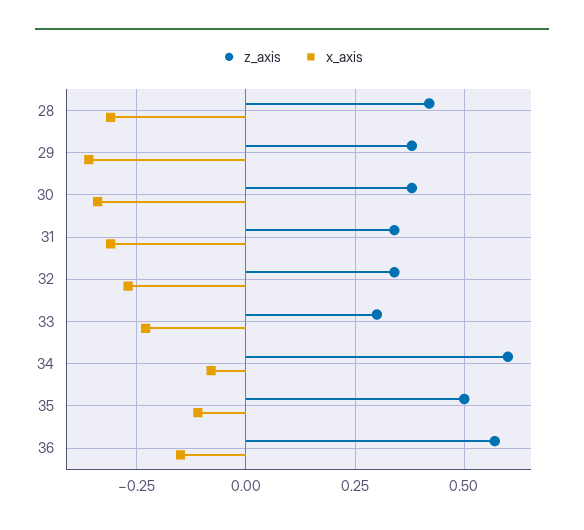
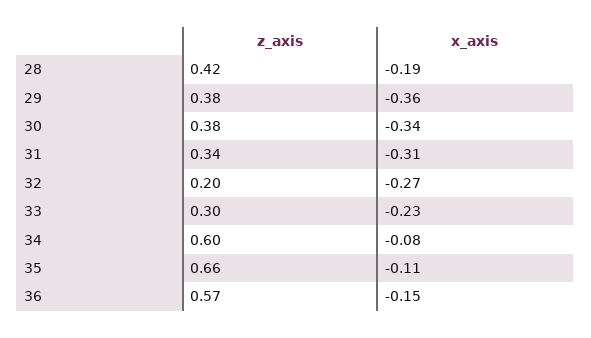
  {
    "z_axis": {
      "28": 0.42,
      "29": 0.38,
      "30": 0.38,
      "31": 0.34,
-     "32": 0.35,
+     "32": 0.2,
      "33": 0.3,
      "34": 0.6,
-     "35": 0.5,
+     "35": 0.66,
      "36": 0.57
    },
    "x_axis": {
-     "28": -0.3,
+     "28": -0.19,
      "29": -0.36,
      "30": -0.34,
      "31": -0.31,
      "32": -0.27,
      "33": -0.23,
      "34": -0.08,
      "35": -0.11,
      "36": -0.15
    }
  }

